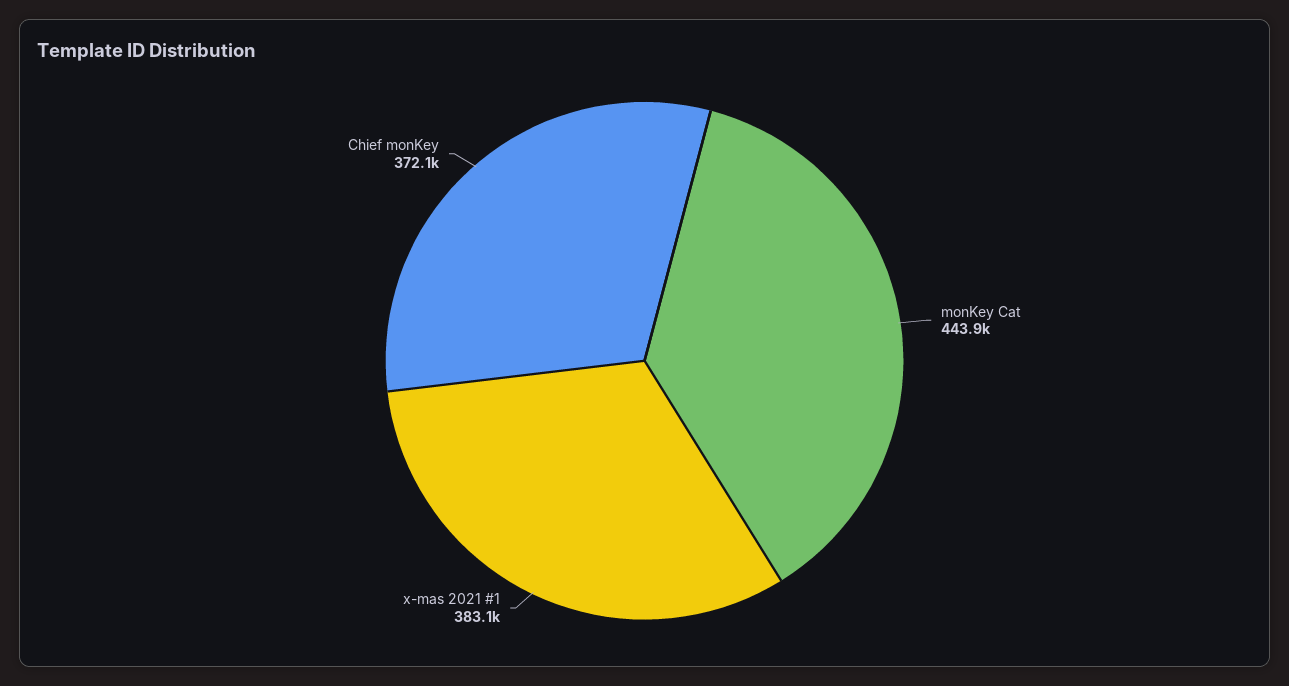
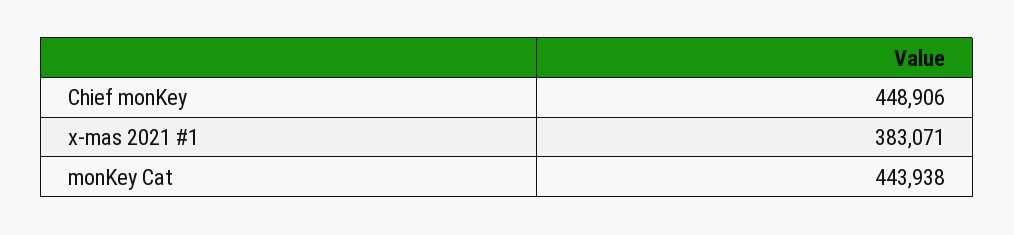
  {
    "monKey Cat": 443938,
    "x-mas 2021 #1": 383071,
-   "Chief monKey": 372100
+   "Chief monKey": 448906
  }

